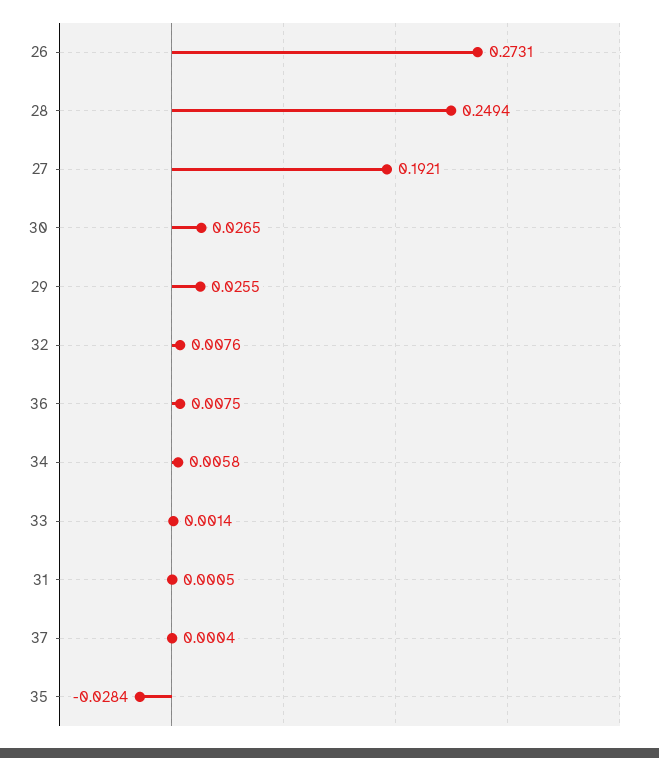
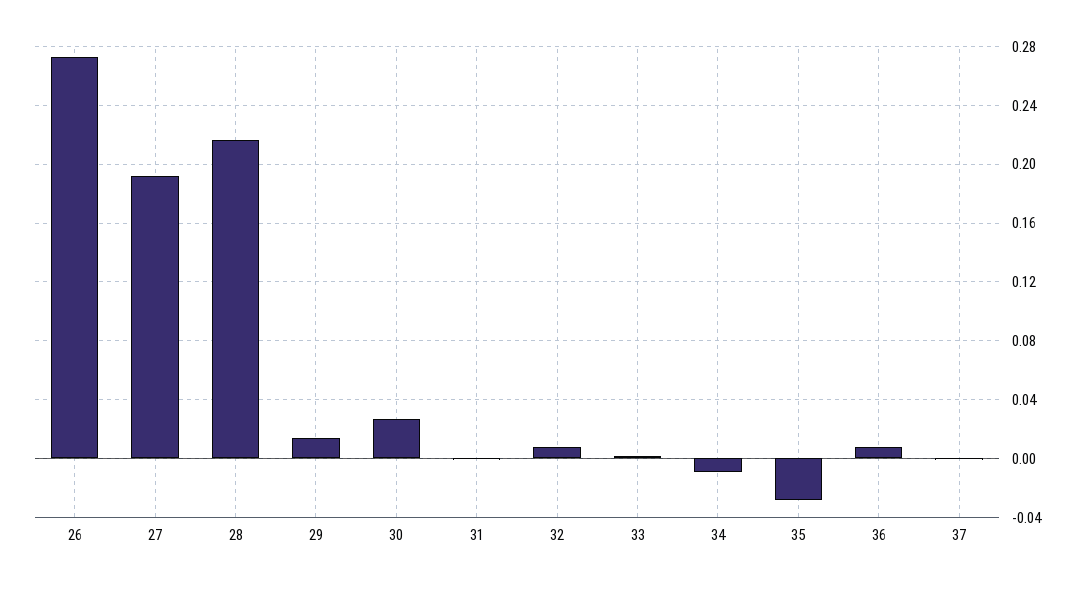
  {
    "26": 0.2731,
-   "28": 0.2494,
+   "28": 0.215,
    "27": 0.1921,
    "30": 0.0265,
-   "29": 0.0255,
+   "29": 0.015,
    "32": 0.0076,
    "36": 0.0075,
-   "34": 0.0058,
+   "34": -0.01,
    "33": 0.0014,
    "31": 0.0005,
    "37": 0.0004,
    "35": -0.0284
  }

